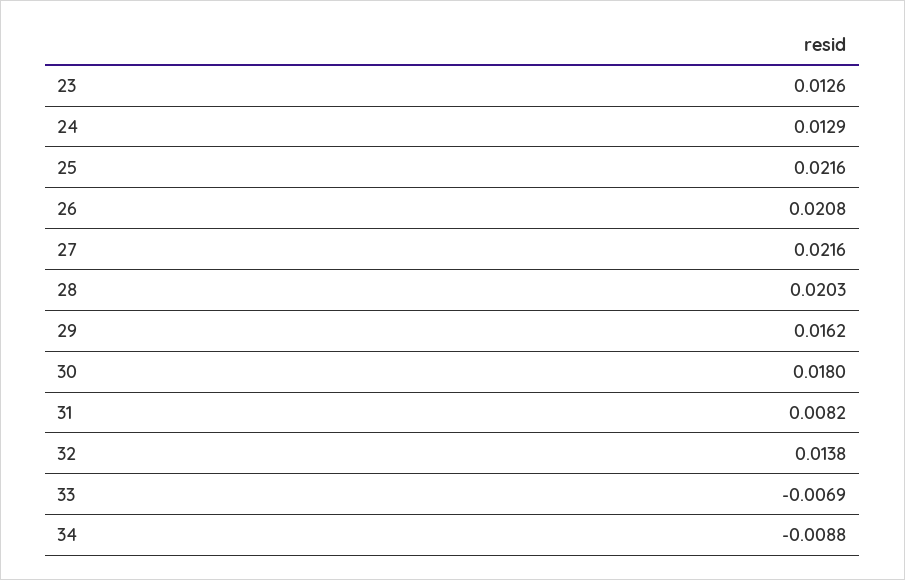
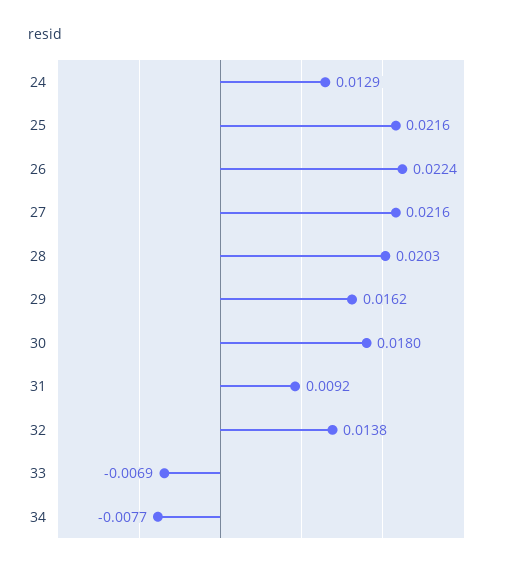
  {
-   "23": 0.0126,
    "24": 0.0129,
    "25": 0.0216,
-   "26": 0.0208,
+   "26": 0.0224,
    "27": 0.0216,
    "28": 0.0203,
    "29": 0.0162,
    "30": 0.018,
-   "31": 0.0082,
+   "31": 0.0092,
    "32": 0.0138,
    "33": -0.0069,
-   "34": -0.0088
+   "34": -0.0077
  }

